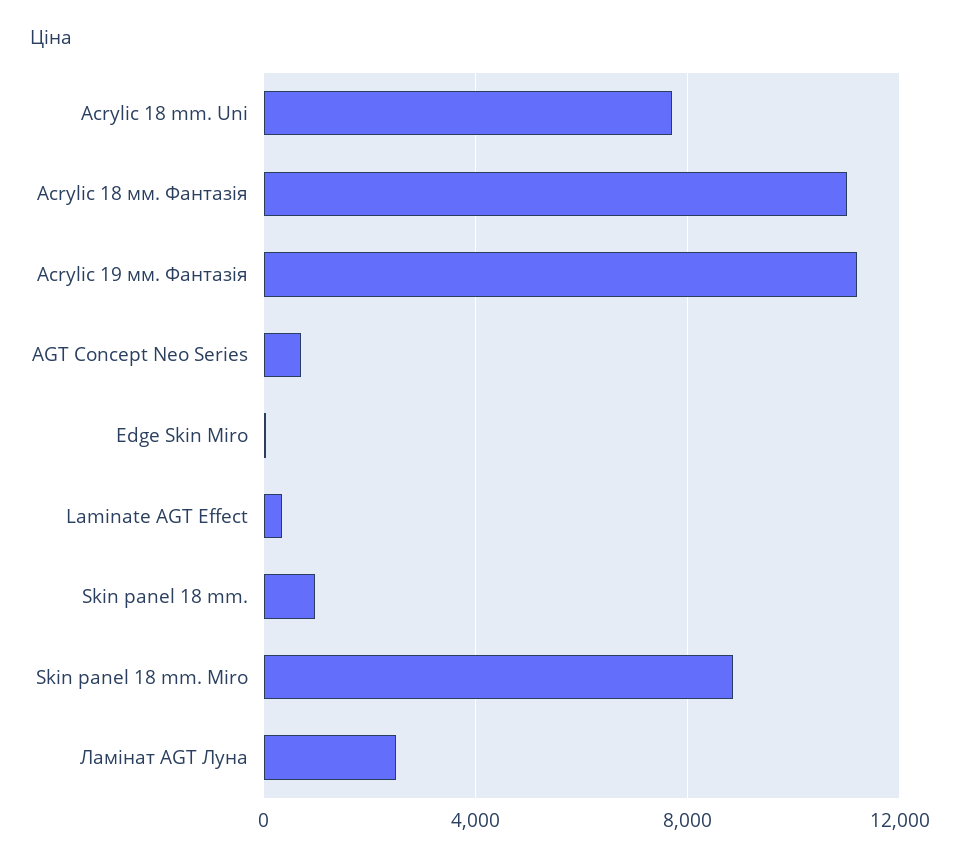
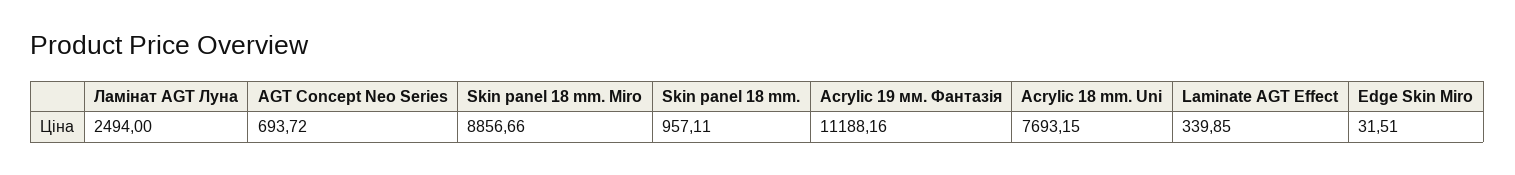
  {
    "Acrylic 18 mm. Uni": 7693.15,
-   "Acrylic 18 мм. Фантазія": 11000,
    "Acrylic 19 мм. Фантазія": 11188.16,
    "AGT Concept Neo Series": 693.72,
    "Edge Skin Miro": 31.51,
    "Laminate AGT Effect": 339.85,
    "Skin panel 18 mm.": 957.11,
    "Skin panel 18 mm. Miro": 8856.66,
    "Ламінат AGT Луна": 2494
  }

